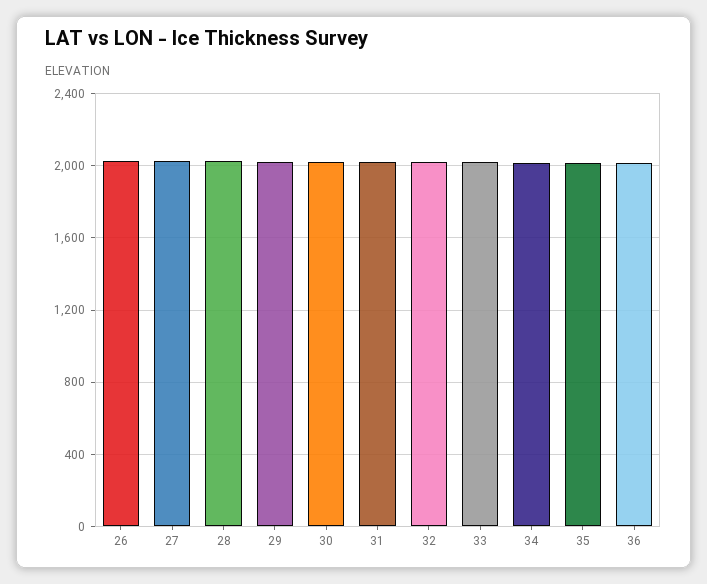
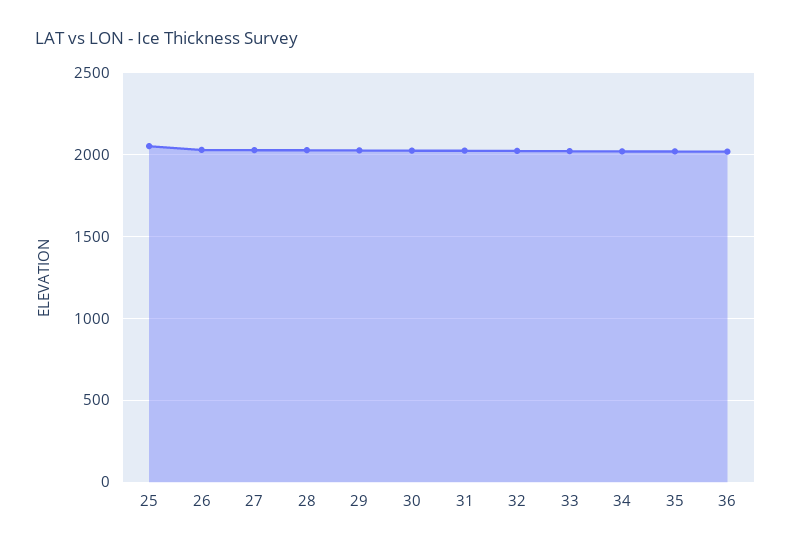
  {
    "26": 2050,
    "27": 2050,
    "28": 2000,
    "29": 2000,
    "30": 2000,
    "31": 2000,
    "32": 2000,
    "33": 2000,
    "34": 2000,
    "35": 2000,
-   "36": 2000
+   "36": 2000,
+   "25": 2050
  }

